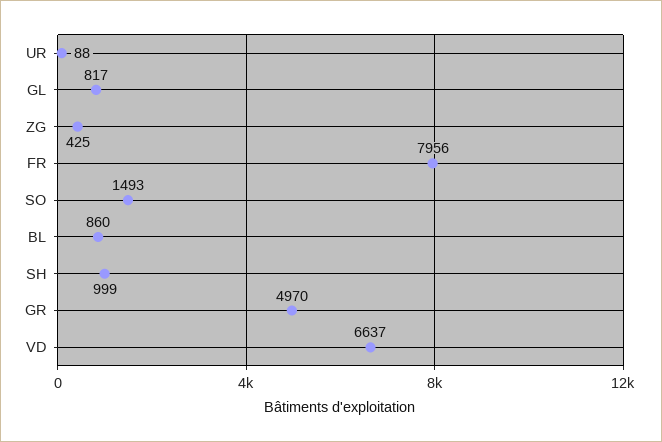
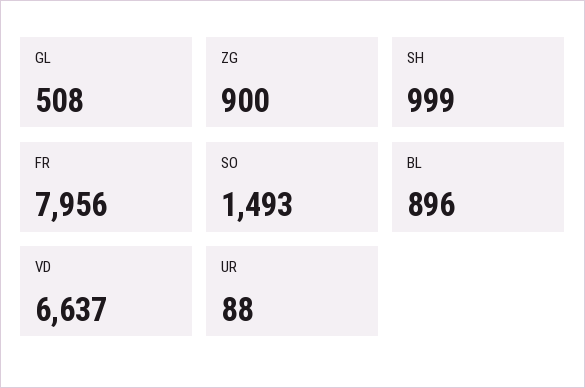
  {
    "UR": 88,
-   "GL": 817,
+   "GL": 508,
-   "ZG": 425,
+   "ZG": 900,
    "FR": 7956,
    "SO": 1493,
-   "BL": 860,
+   "BL": 896,
    "SH": 999,
-   "GR": 4970,
    "VD": 6637
  }

